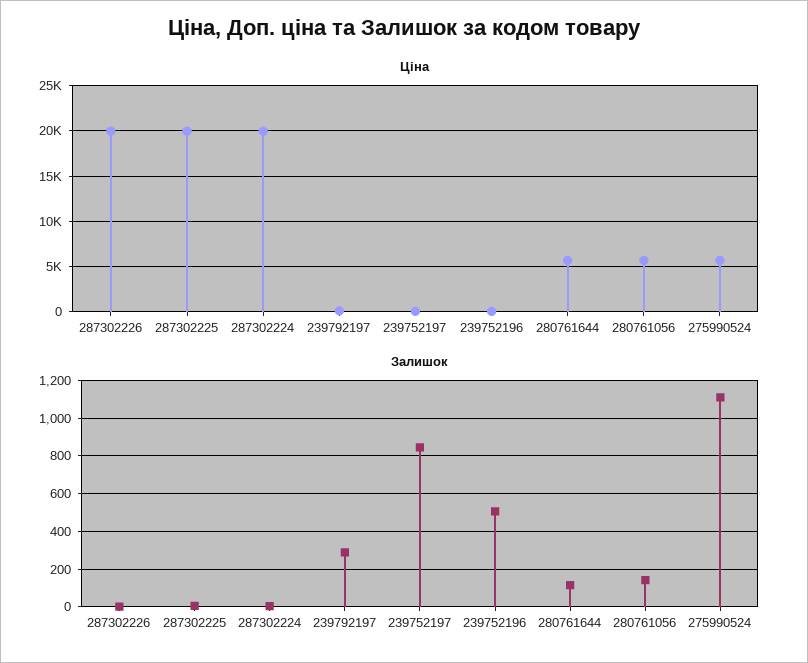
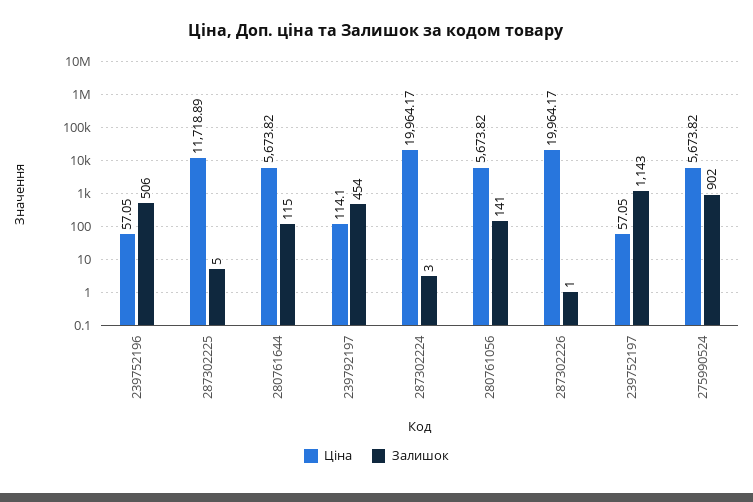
  {
    "Ціна": {
      "287302226": 19964.17,
-     "287302225": 20000,
+     "287302225": 11718.89,
      "287302224": 19964.17,
      "239792197": 114.1,
      "239752197": 57.05,
      "239752196": 57.05,
      "280761644": 5673.82,
      "280761056": 5673.82,
      "275990524": 5673.82
    },
    "Залишок": {
      "287302226": 1,
      "287302225": 5,
      "287302224": 3,
-     "239792197": 300,
+     "239792197": 454,
-     "239752197": 850,
+     "239752197": 1143,
      "239752196": 506,
      "280761644": 115,
      "280761056": 141,
-     "275990524": 1100
+     "275990524": 902
    }
  }

